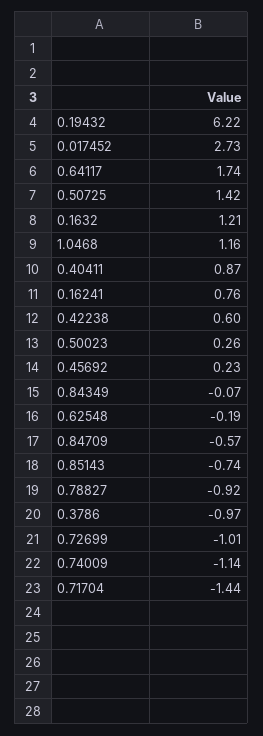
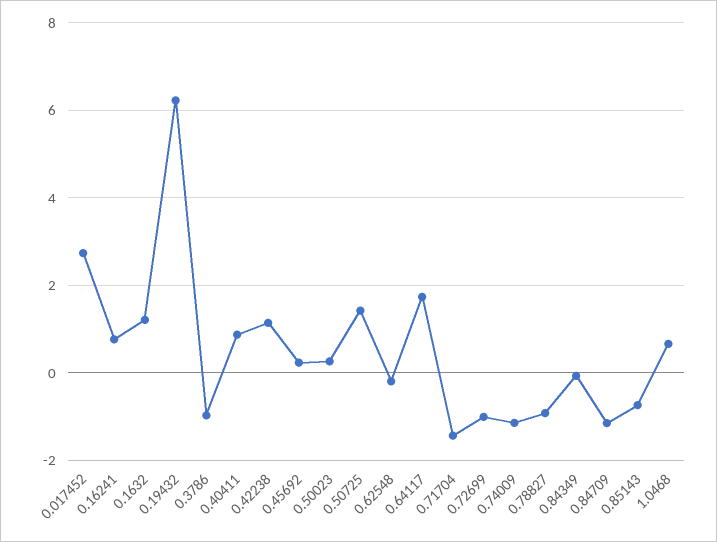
  {
    "0.19432": 6.22,
    "0.017452": 2.73,
    "0.64117": 1.74,
    "0.50725": 1.42,
    "0.1632": 1.21,
-   "1.0468": 1.16,
+   "1.0468": 0.6,
    "0.40411": 0.87,
    "0.16241": 0.76,
-   "0.42238": 0.6,
+   "0.42238": 1.2,
    "0.50023": 0.26,
    "0.45692": 0.23,
    "0.84349": -0.07,
    "0.62548": -0.19,
-   "0.84709": -0.57,
+   "0.84709": -1.2,
    "0.85143": -0.74,
    "0.78827": -0.92,
    "0.3786": -0.97,
    "0.72699": -1.01,
    "0.74009": -1.14,
    "0.71704": -1.44
  }

